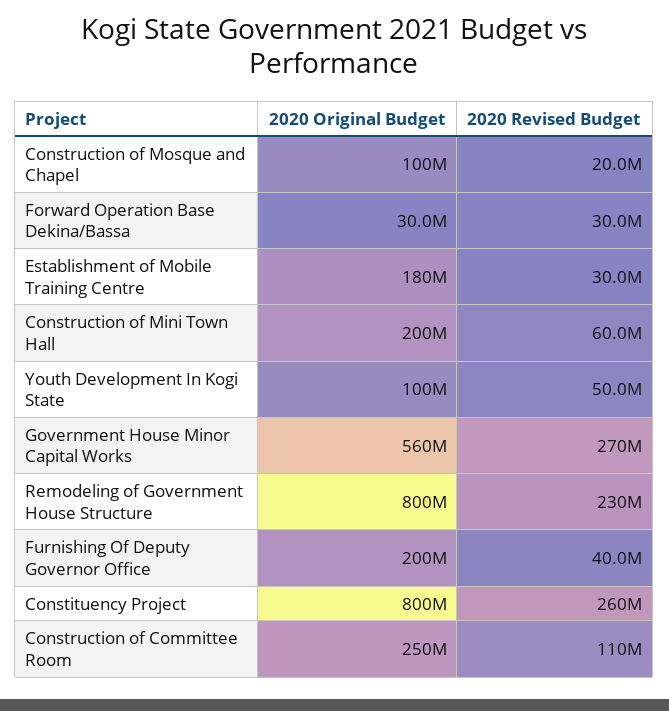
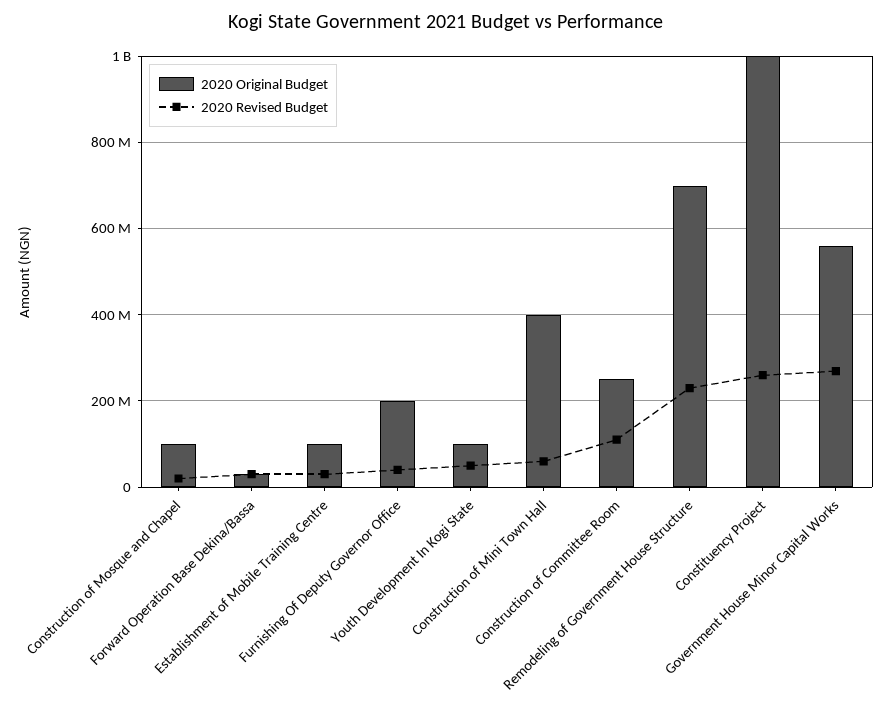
  {
    "2020 Original Budget": {
      "Construction of Mosque and Chapel": 100000000,
      "Forward Operation Base Dekina/Bassa": 30000000,
-     "Establishment of Mobile Training Centre": 180000000,
+     "Establishment of Mobile Training Centre": 100000000,
-     "Construction of Mini Town Hall": 200000000,
+     "Construction of Mini Town Hall": 400000000,
      "Youth Development In Kogi State": 100000000,
      "Government House Minor Capital Works": 560000000,
-     "Remodeling of Government House Structure": 800000000,
+     "Remodeling of Government House Structure": 700000000,
      "Furnishing Of Deputy Governor Office": 200000000,
-     "Constituency Project": 800000000,
+     "Constituency Project": 1000000000,
      "Construction of Committee Room": 250000000
    },
    "2020 Revised Budget": {
      "Construction of Mosque and Chapel": 20000000,
      "Forward Operation Base Dekina/Bassa": 30000000,
      "Establishment of Mobile Training Centre": 30000000,
      "Construction of Mini Town Hall": 60000000,
      "Youth Development In Kogi State": 50000000,
      "Government House Minor Capital Works": 270000000,
      "Remodeling of Government House Structure": 230000000,
      "Furnishing Of Deputy Governor Office": 40000000,
      "Constituency Project": 260000000,
      "Construction of Committee Room": 110000000
    }
  }

